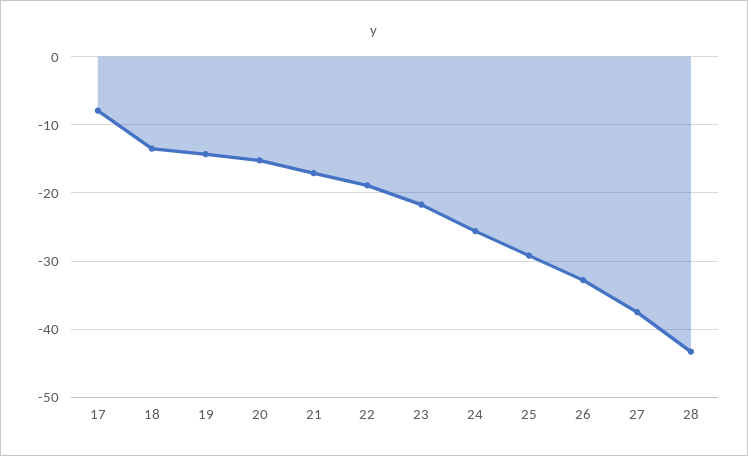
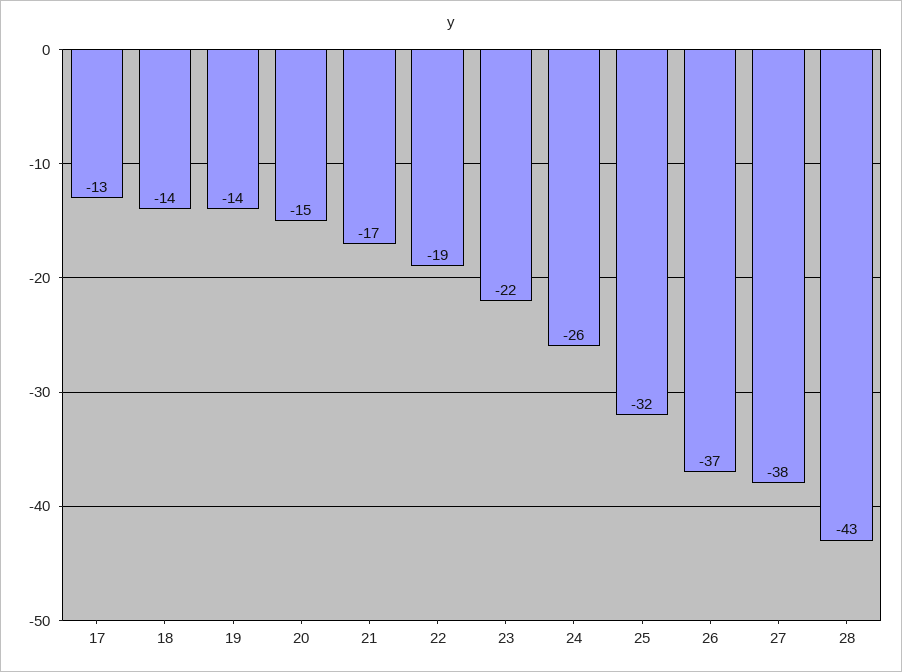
  {
-   "17": -8,
+   "17": -13,
    "18": -14,
    "19": -14,
    "20": -15,
    "21": -17,
    "22": -19,
    "23": -22,
    "24": -26,
-   "25": -29,
+   "25": -32,
-   "26": -33,
+   "26": -37,
    "27": -38,
    "28": -43
  }

